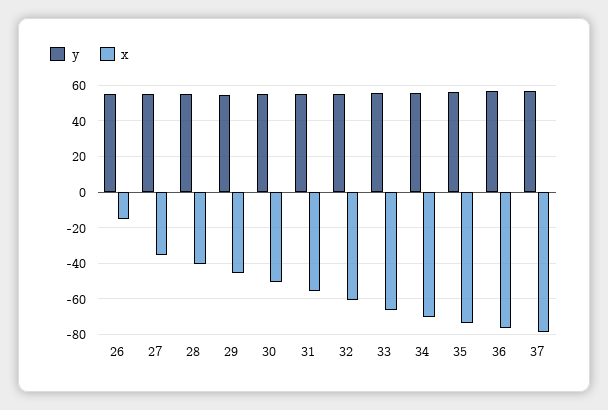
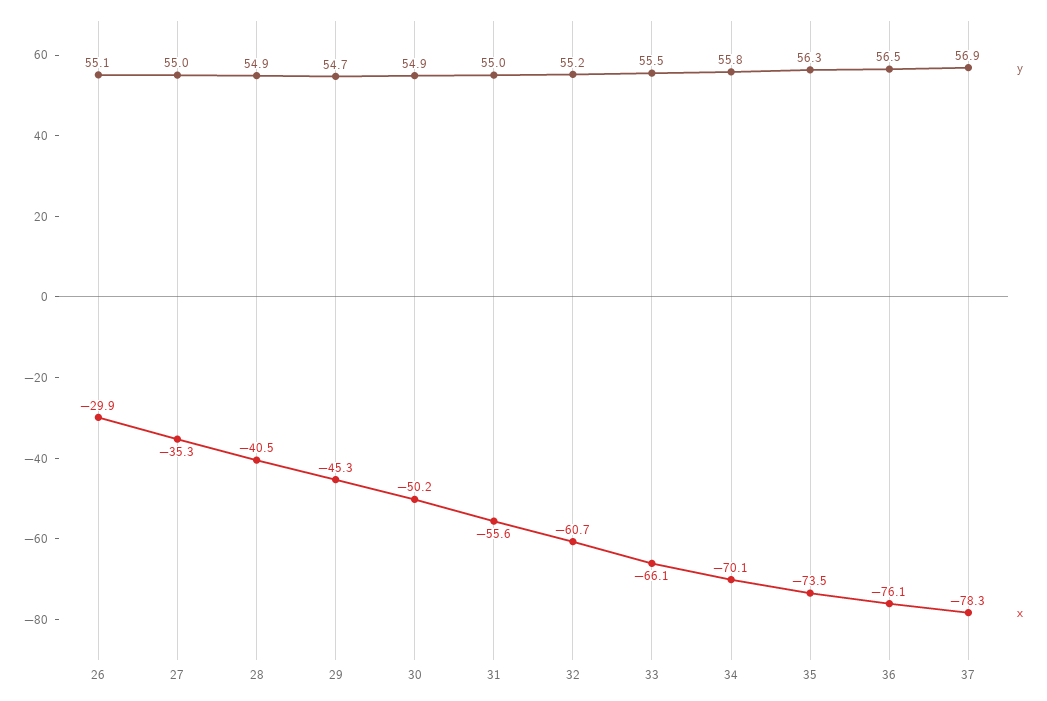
  {
    "y": {
      "26": 55.1,
      "27": 55,
      "28": 54.9,
      "29": 54.7,
      "30": 54.9,
      "31": 55,
      "32": 55.2,
      "33": 55.5,
      "34": 55.8,
      "35": 56.3,
      "36": 56.5,
      "37": 56.9
    },
    "x": {
-     "26": -15,
+     "26": -29.9,
      "27": -35.3,
      "28": -40.5,
      "29": -45.3,
      "30": -50.2,
      "31": -55.6,
      "32": -60.7,
      "33": -66.1,
      "34": -70.1,
      "35": -73.5,
      "36": -76.1,
      "37": -78.3
    }
  }

